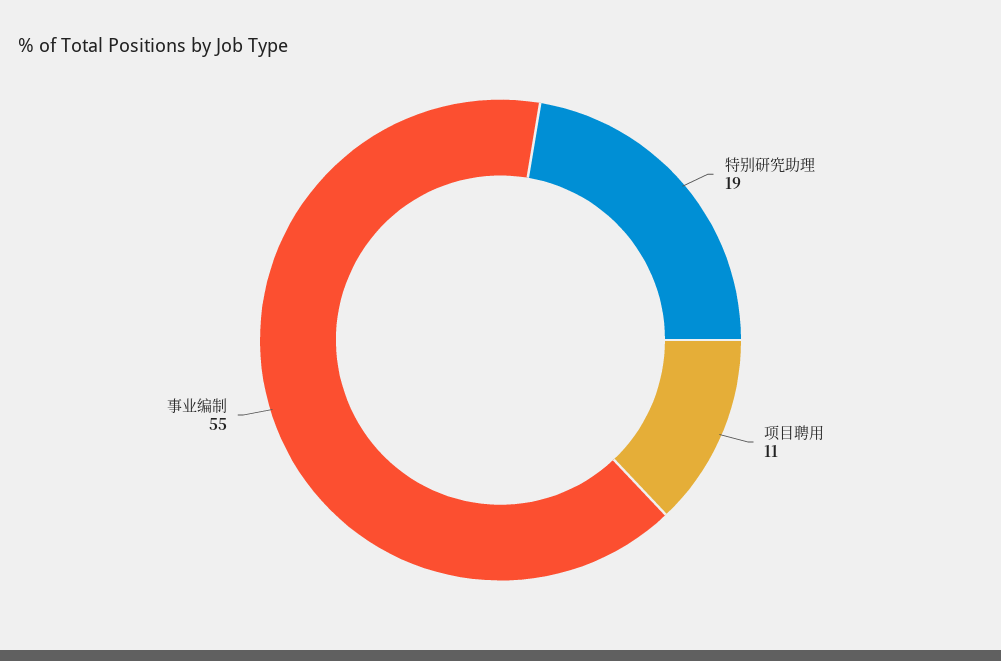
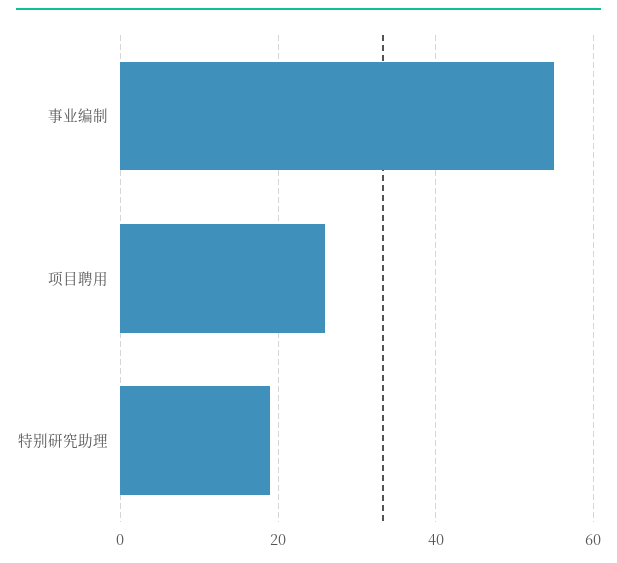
  {
    "特别研究助理": 19,
-   "项目聘用": 11,
+   "项目聘用": 25,
    "事业编制": 55
  }

